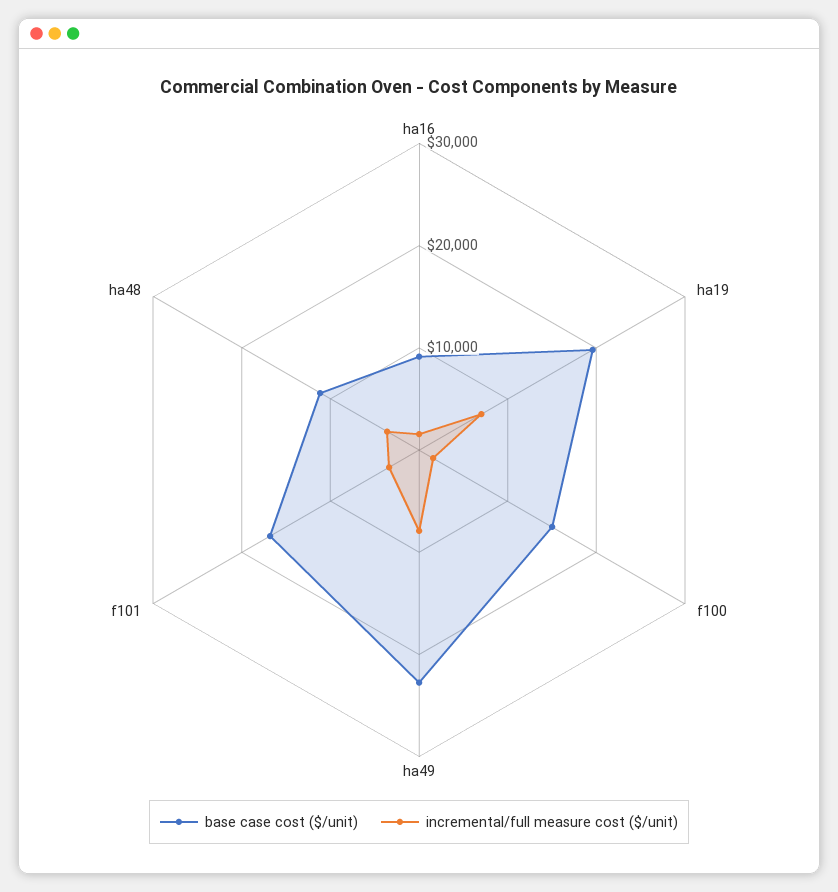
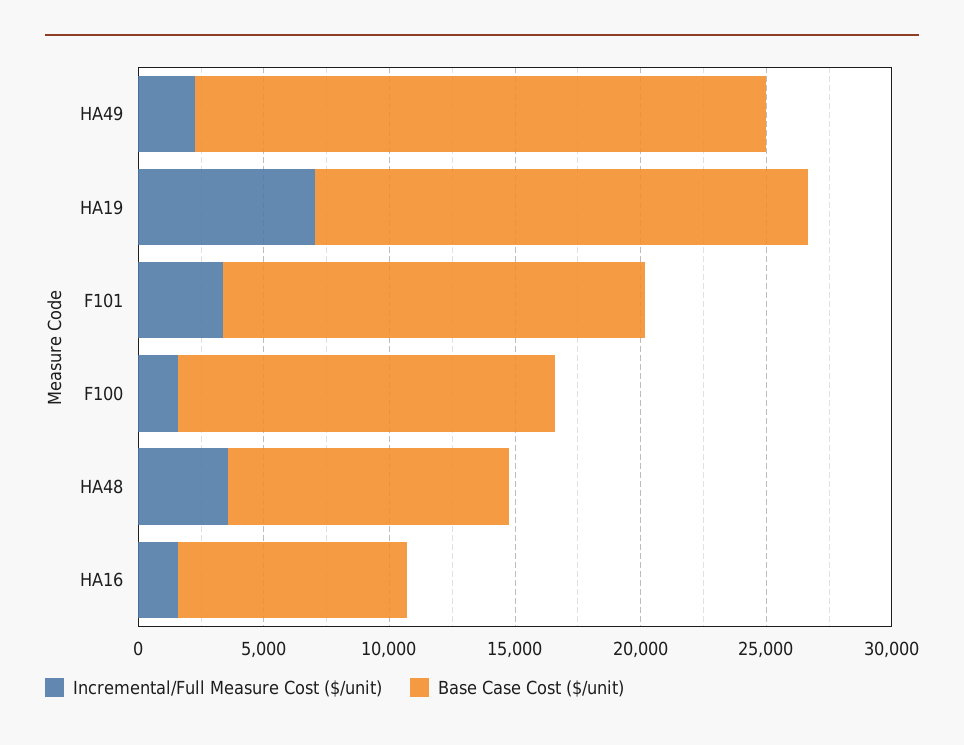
  {
    "base case cost ($/unit)": {
      "ha16": 9000,
      "ha19": 20000,
      "f100": 15000,
      "ha49": 23000,
      "f101": 17000,
      "ha48": 11000
    },
    "incremental/full measure cost ($/unit)": {
      "ha16": 2000,
      "ha19": 7000,
      "f100": 2000,
-     "ha49": 8000,
+     "ha49": 2000,
      "f101": 3000,
      "ha48": 4000
    }
  }

